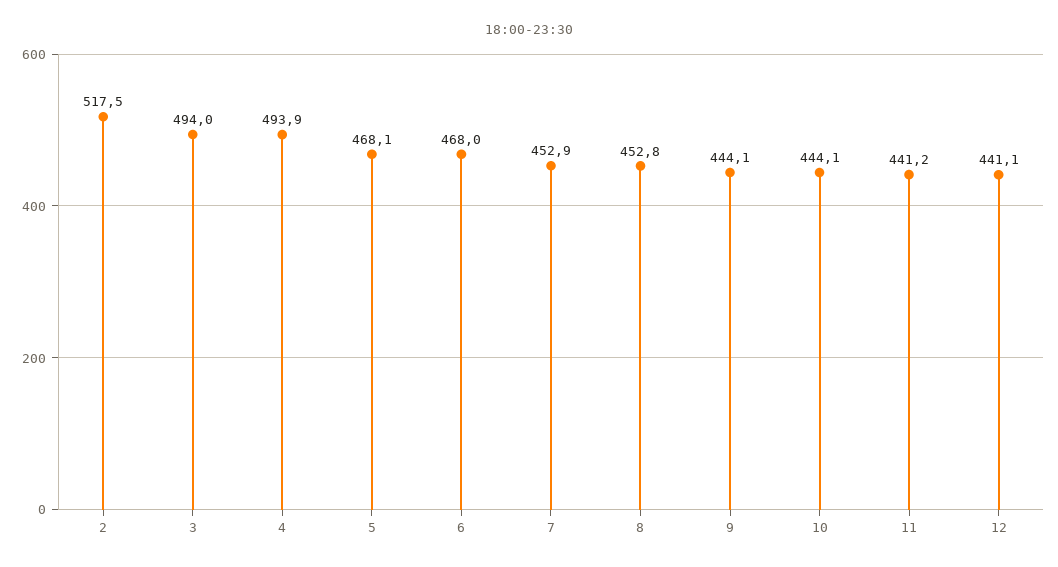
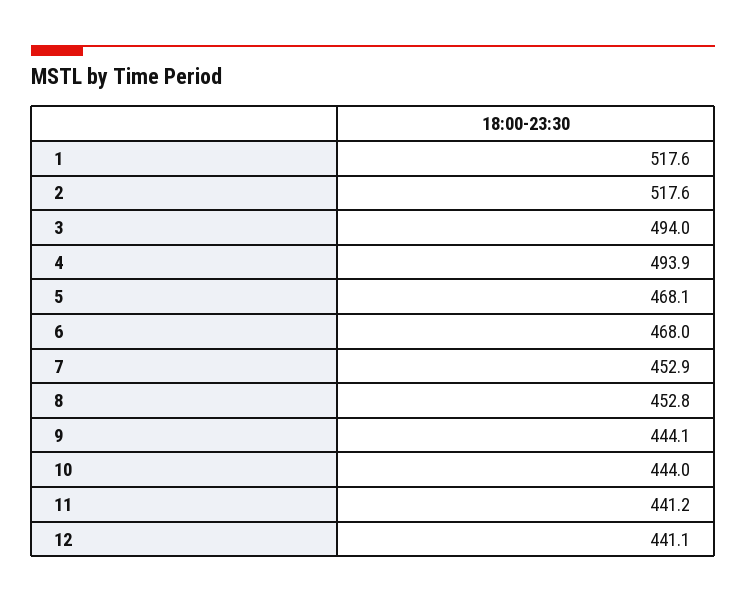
  {
-   "2": 517.5,
+   "2": 517.6,
    "3": 494,
    "4": 493.9,
    "5": 468.1,
    "6": 468,
    "7": 452.9,
    "8": 452.8,
    "9": 444.1,
-   "10": 444.1,
+   "10": 444,
    "11": 441.2,
-   "12": 441.1
+   "12": 441.1,
+   "1": 517.6
  }

